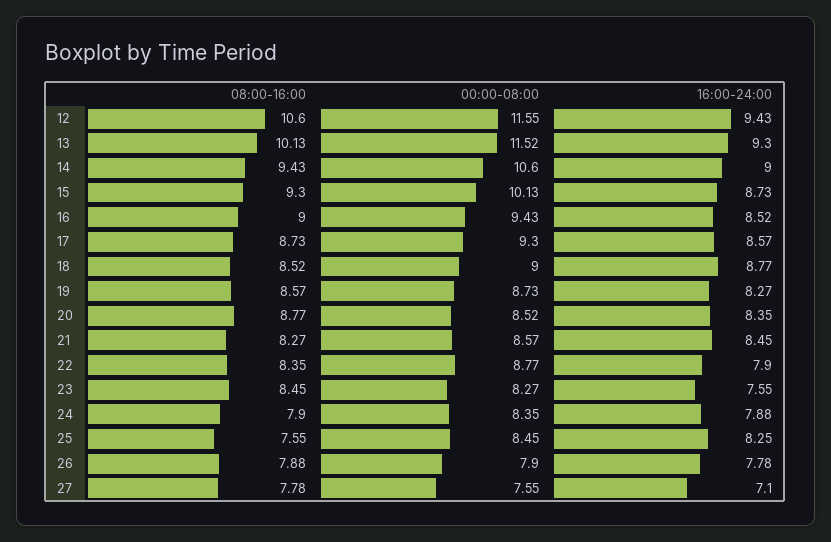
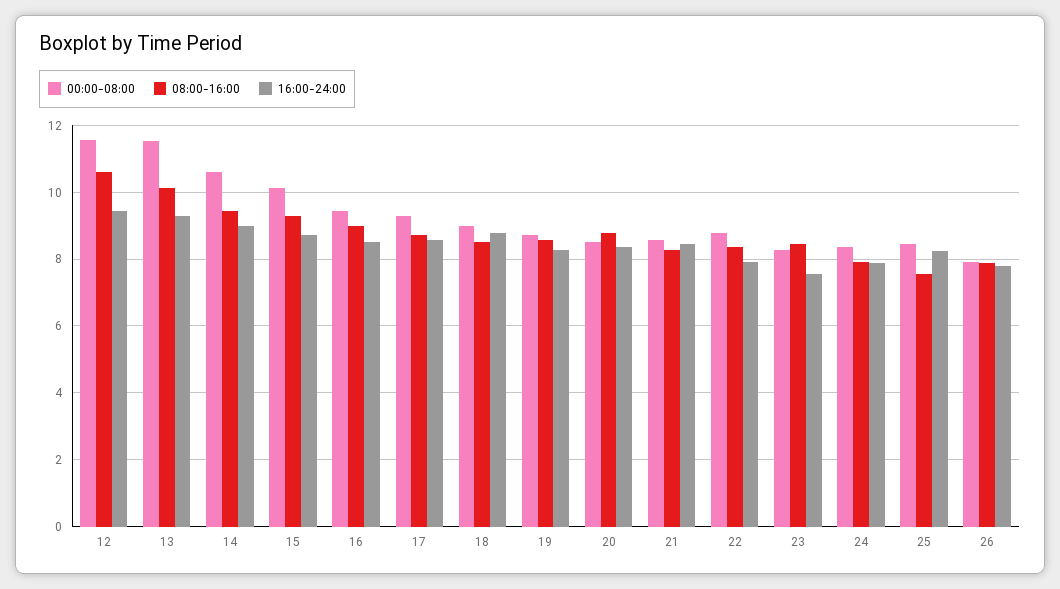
  {
    "08:00-16:00": {
      "12": 10.6,
      "13": 10.13,
      "14": 9.43,
      "15": 9.3,
      "16": 9,
      "17": 8.73,
      "18": 8.52,
      "19": 8.57,
      "20": 8.77,
      "21": 8.27,
      "22": 8.35,
      "23": 8.45,
      "24": 7.9,
      "25": 7.55,
-     "26": 7.88,
+     "26": 7.88
-     "27": 7.78
    },
    "00:00-08:00": {
      "12": 11.55,
      "13": 11.52,
      "14": 10.6,
      "15": 10.13,
      "16": 9.43,
      "17": 9.3,
      "18": 9,
      "19": 8.73,
      "20": 8.52,
      "21": 8.57,
      "22": 8.77,
      "23": 8.27,
      "24": 8.35,
      "25": 8.45,
-     "26": 7.9,
+     "26": 7.9
-     "27": 7.55
    },
    "16:00-24:00": {
      "12": 9.43,
      "13": 9.3,
      "14": 9,
      "15": 8.73,
      "16": 8.52,
      "17": 8.57,
      "18": 8.77,
      "19": 8.27,
      "20": 8.35,
      "21": 8.45,
      "22": 7.9,
      "23": 7.55,
      "24": 7.88,
      "25": 8.25,
-     "26": 7.78,
+     "26": 7.78
-     "27": 7.1
    }
  }

